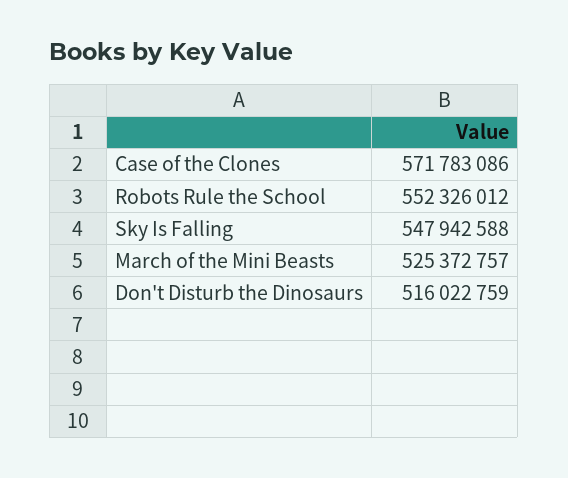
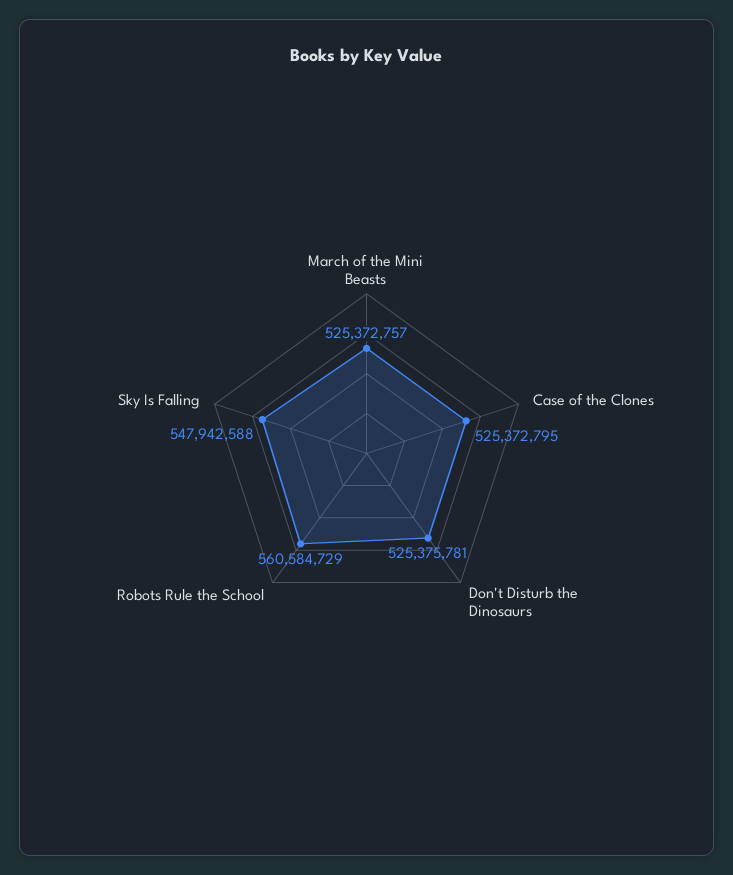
  {
-   "Case of the Clones": 571783086,
+   "Case of the Clones": 525372795,
-   "Robots Rule the School": 552326012,
+   "Robots Rule the School": 560584729,
    "Sky Is Falling": 547942588,
    "March of the Mini Beasts": 525372757,
-   "Don't Disturb the Dinosaurs": 516022759
+   "Don't Disturb the Dinosaurs": 525375781
  }

